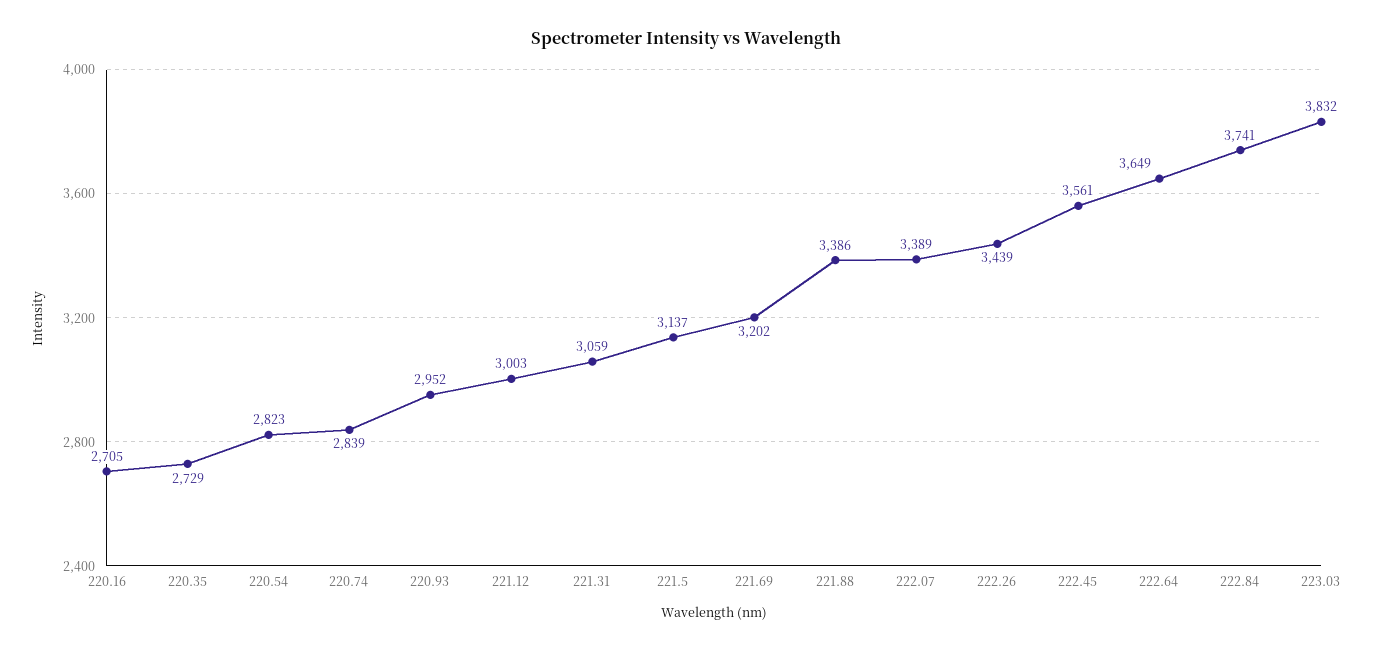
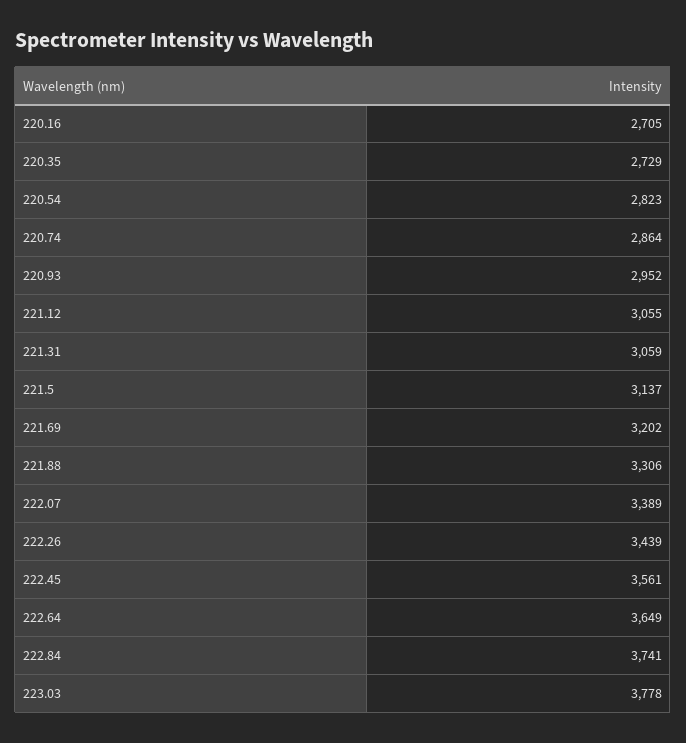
  {
    "220.16": 2705,
    "220.35": 2729,
    "220.54": 2823,
-   "220.74": 2839,
+   "220.74": 2864,
    "220.93": 2952,
-   "221.12": 3003,
+   "221.12": 3055,
    "221.31": 3059,
    "221.5": 3137,
    "221.69": 3202,
-   "221.88": 3386,
+   "221.88": 3306,
    "222.07": 3389,
    "222.26": 3439,
    "222.45": 3561,
    "222.64": 3649,
    "222.84": 3741,
-   "223.03": 3832
+   "223.03": 3778
  }

